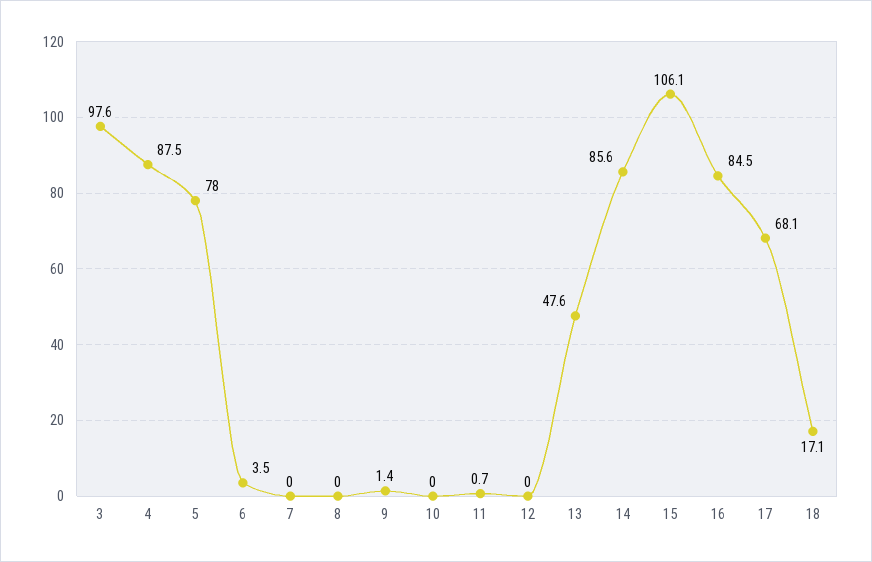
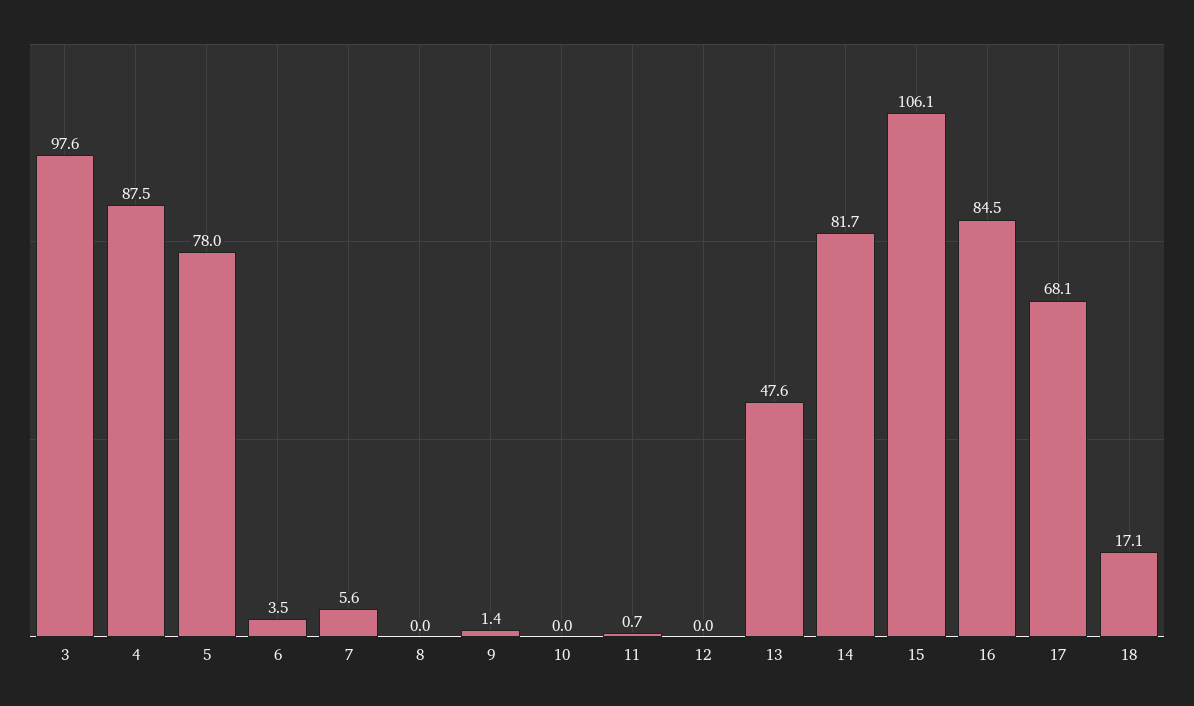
  {
    "3": 97.6,
    "4": 87.5,
    "5": 78,
    "6": 3.5,
-   "7": 0,
+   "7": 5.6,
    "8": 0,
    "9": 1.4,
    "10": 0,
    "11": 0.7,
    "12": 0,
    "13": 47.6,
-   "14": 85.6,
+   "14": 81.7,
    "15": 106.1,
    "16": 84.5,
    "17": 68.1,
    "18": 17.1
  }

